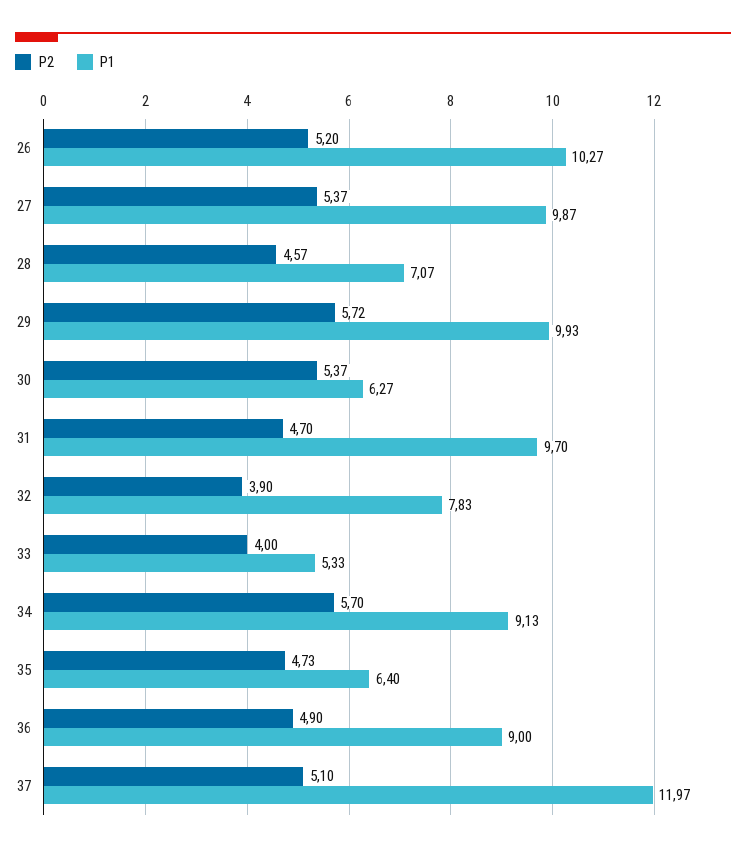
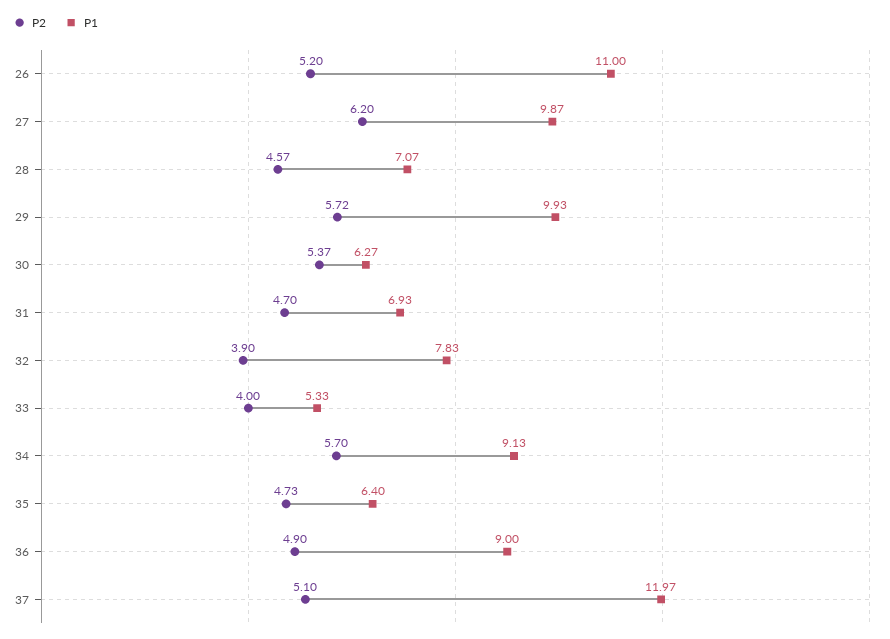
  {
    "P2": {
      "26": 5.2,
-     "27": 5.37,
+     "27": 6.2,
      "28": 4.57,
      "29": 5.72,
      "30": 5.37,
      "31": 4.7,
      "32": 3.9,
      "33": 4,
      "34": 5.7,
      "35": 4.73,
      "36": 4.9,
      "37": 5.1
    },
    "P1": {
-     "26": 10.27,
+     "26": 11,
      "27": 9.87,
      "28": 7.07,
      "29": 9.93,
      "30": 6.27,
-     "31": 9.7,
+     "31": 6.93,
      "32": 7.83,
      "33": 5.33,
      "34": 9.13,
      "35": 6.4,
      "36": 9,
      "37": 11.97
    }
  }

